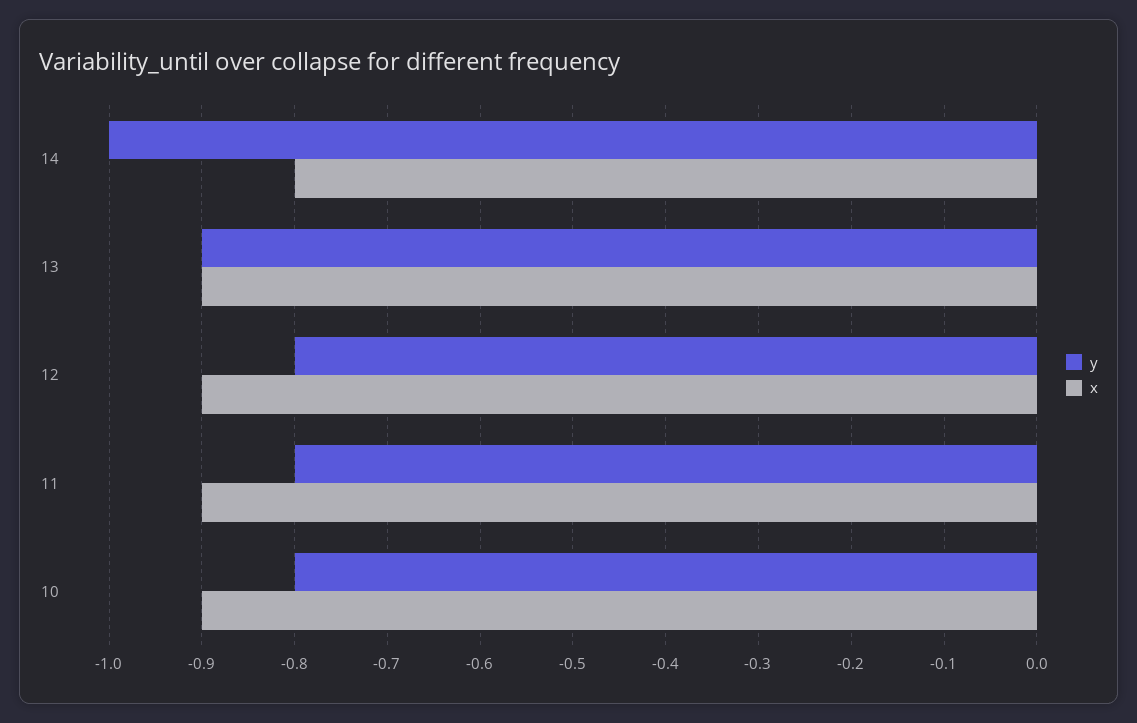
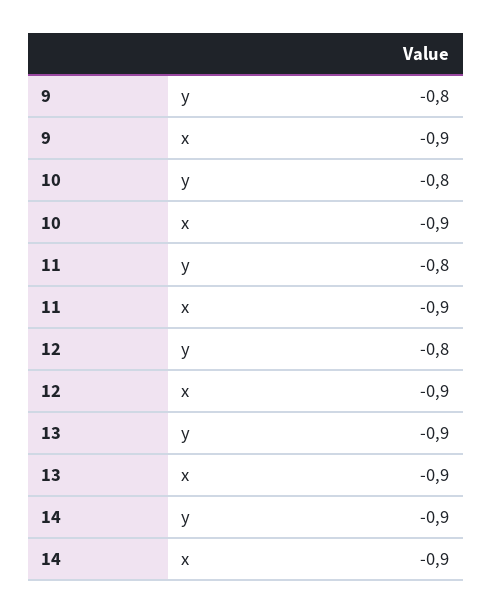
  {
    "y": {
-     "14": -1,
+     "14": -0.9,
      "13": -0.9,
      "12": -0.8,
      "11": -0.8,
-     "10": -0.8
+     "10": -0.8,
+     "9": -0.8
    },
    "x": {
-     "14": -0.8,
+     "14": -0.9,
      "13": -0.9,
      "12": -0.9,
      "11": -0.9,
-     "10": -0.9
+     "10": -0.9,
+     "9": -0.9
    }
  }

